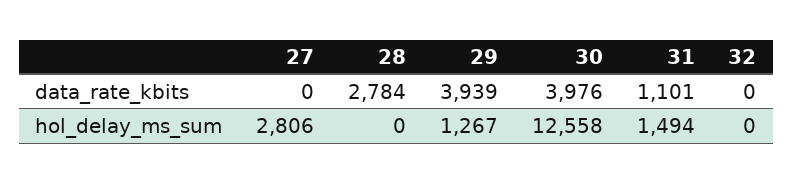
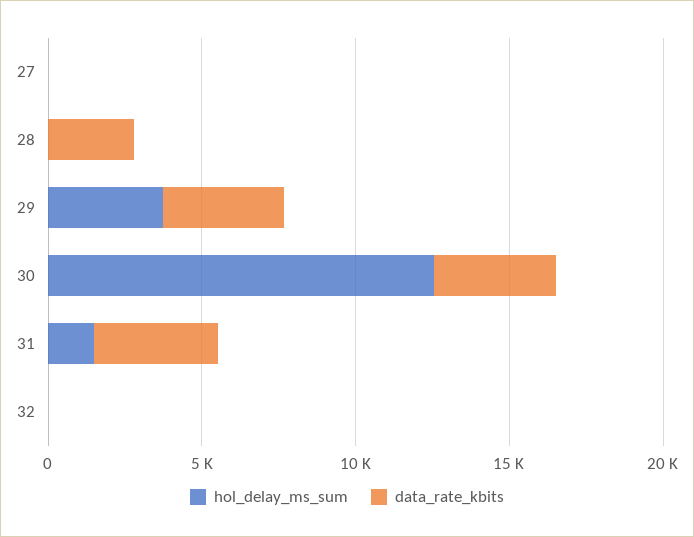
  {
    "data_rate_kbits": {
      "27": 0,
      "28": 2784,
      "29": 3939,
      "30": 3976,
-     "31": 1101,
+     "31": 4000,
      "32": 0
    },
    "hol_delay_ms_sum": {
-     "27": 2806,
+     "27": 0,
      "28": 0,
-     "29": 1267,
+     "29": 4000,
      "30": 12558,
      "31": 1494,
      "32": 0
    }
  }

